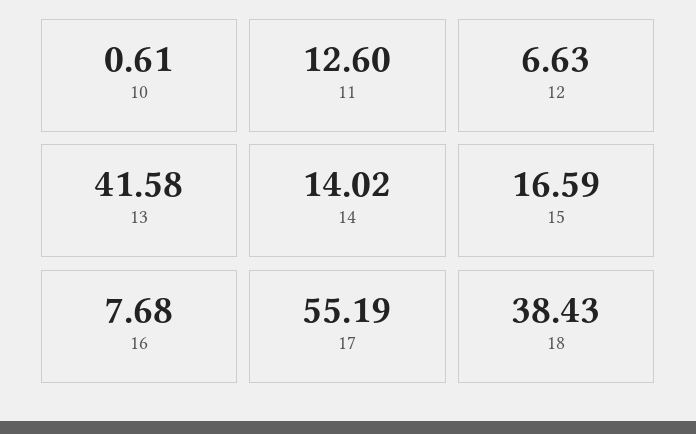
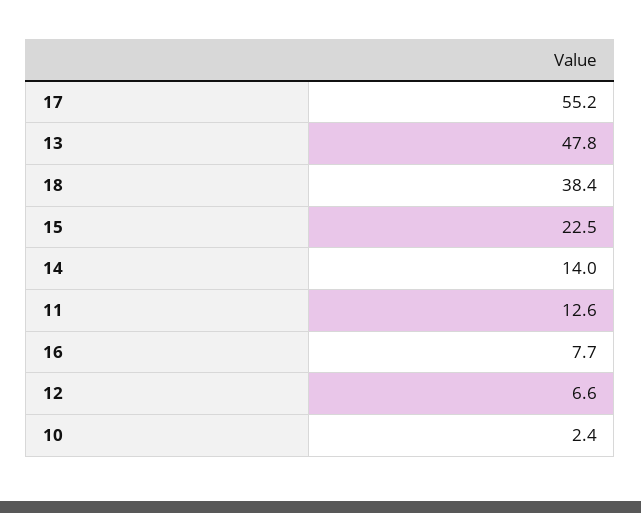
  {
-   "10": 0.61,
+   "10": 2.4,
    "11": 12.6,
    "12": 6.63,
-   "13": 41.58,
+   "13": 47.8,
    "14": 14.02,
-   "15": 16.59,
+   "15": 22.5,
    "16": 7.68,
    "17": 55.19,
    "18": 38.43
  }

